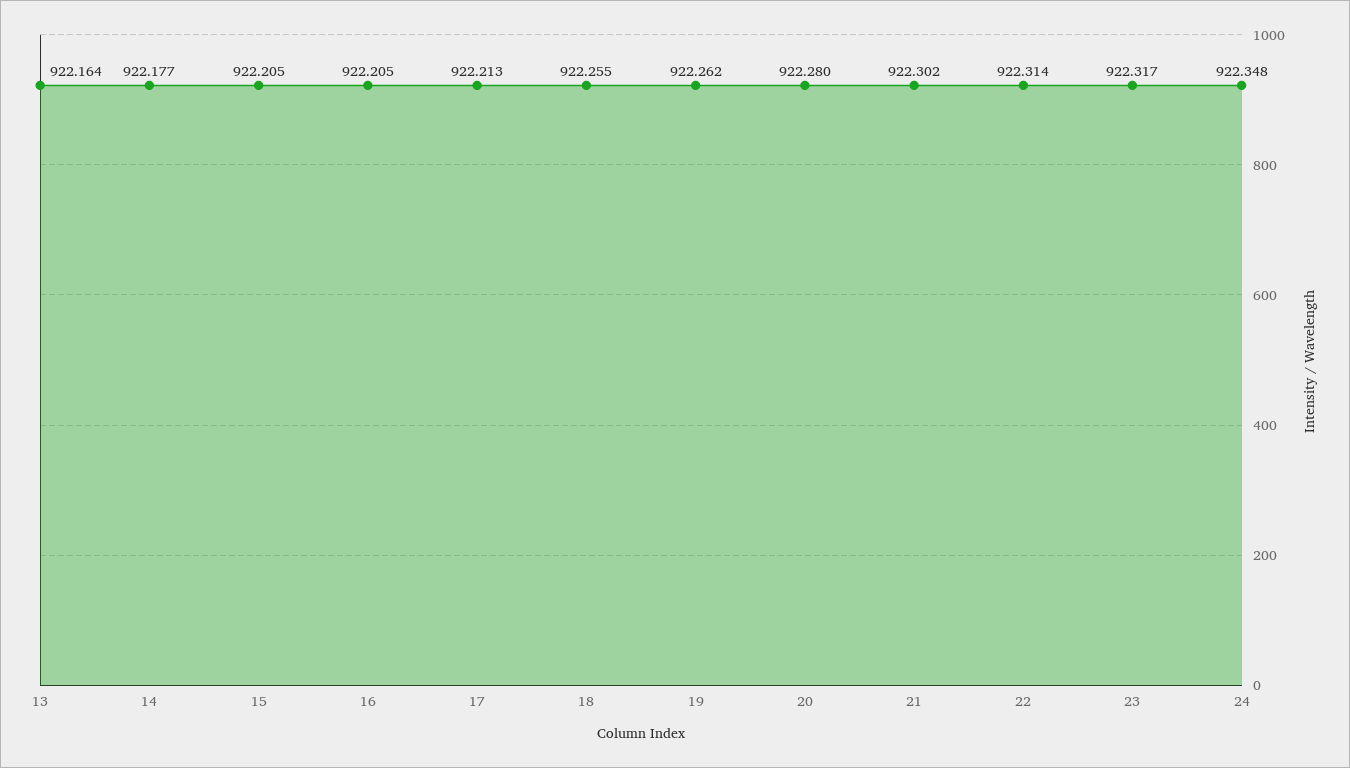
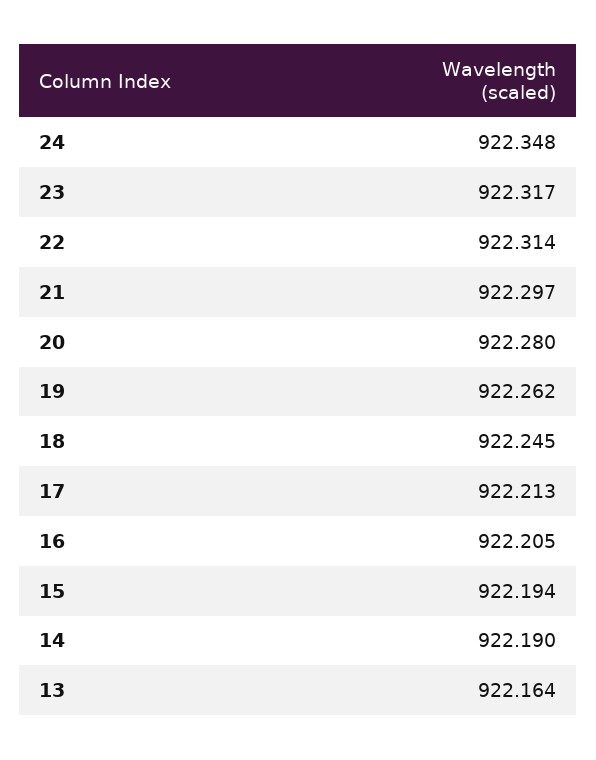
  {
    "13": 922.164,
-   "14": 922.177,
+   "14": 922.19,
-   "15": 922.205,
+   "15": 922.194,
    "16": 922.205,
    "17": 922.213,
-   "18": 922.255,
+   "18": 922.245,
    "19": 922.262,
    "20": 922.28,
-   "21": 922.302,
+   "21": 922.297,
    "22": 922.314,
    "23": 922.317,
    "24": 922.348
  }

